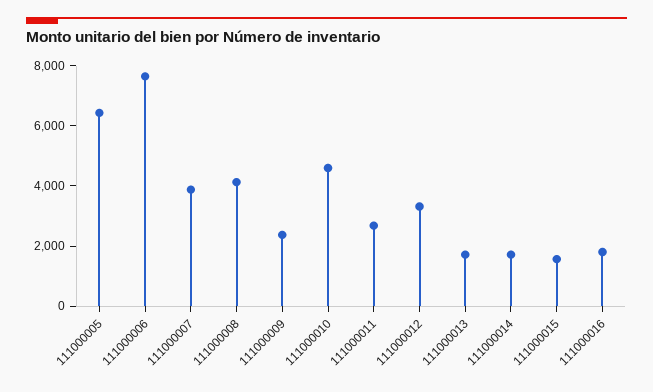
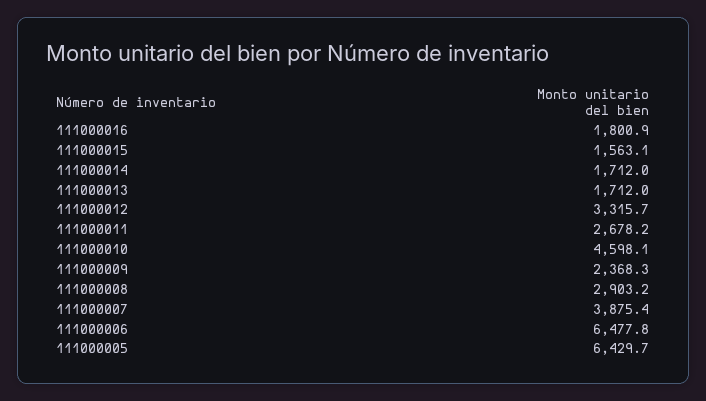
  {
    "111000005": 6429.7,
-   "111000006": 7500,
+   "111000006": 6477.8,
    "111000007": 3875.4,
-   "111000008": 4000,
+   "111000008": 2903.2,
    "111000009": 2368.3,
    "111000010": 4598.1,
    "111000011": 2678.2,
    "111000012": 3315.7,
    "111000013": 1712,
    "111000014": 1712,
    "111000015": 1563.1,
    "111000016": 1800.9
  }

